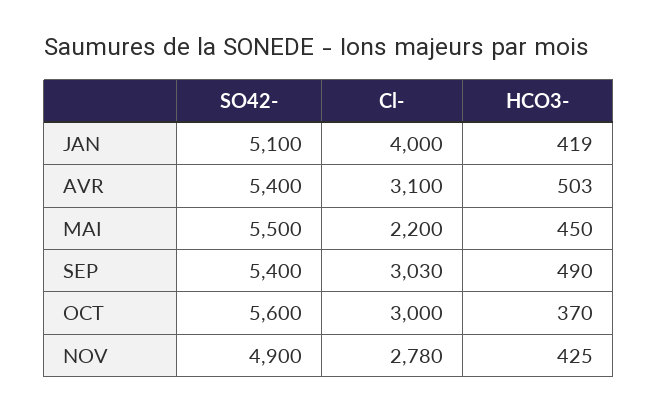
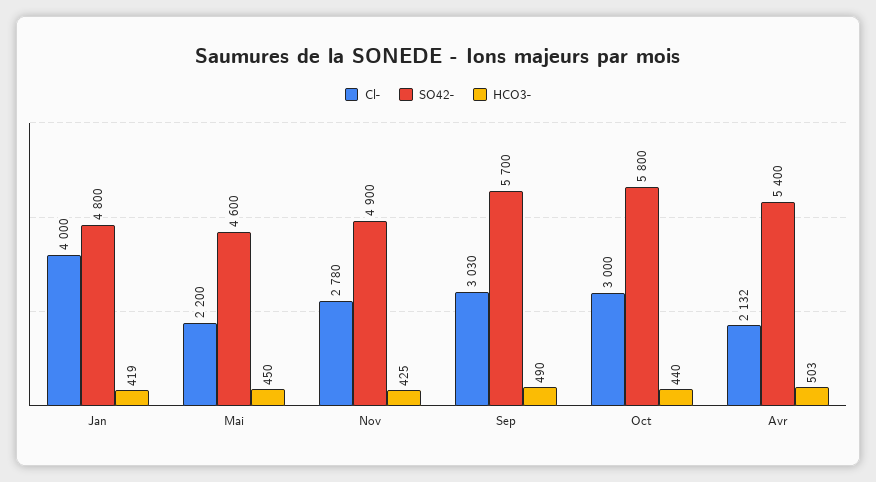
  {
    "SO42-": {
-     "JAN": 5100,
+     "JAN": 4800,
      "AVR": 5400,
-     "MAI": 5500,
+     "MAI": 4600,
-     "SEP": 5400,
+     "SEP": 5700,
-     "OCT": 5600,
+     "OCT": 5800,
      "NOV": 4900
    },
    "Cl-": {
      "JAN": 4000,
-     "AVR": 3100,
+     "AVR": 2132,
      "MAI": 2200,
      "SEP": 3030,
      "OCT": 3000,
      "NOV": 2780
    },
    "HCO3-": {
      "JAN": 419,
      "AVR": 503,
      "MAI": 450,
      "SEP": 490,
-     "OCT": 370,
+     "OCT": 440,
      "NOV": 425
    }
  }

